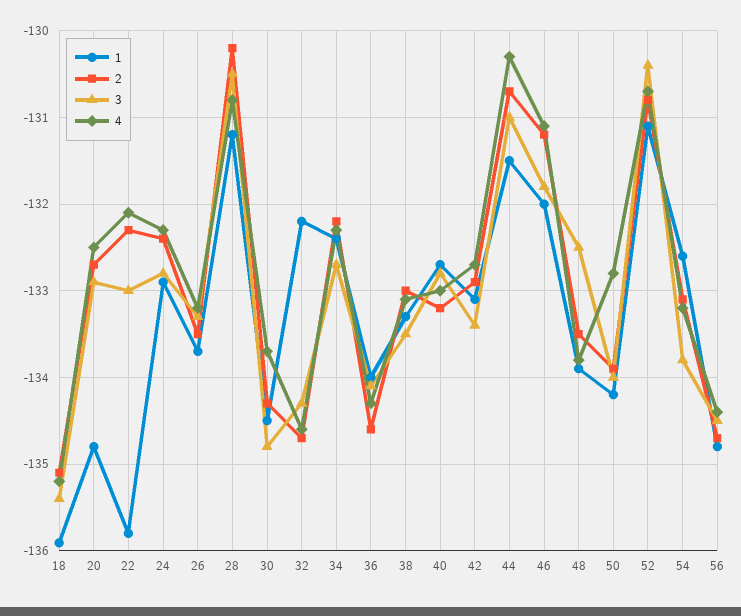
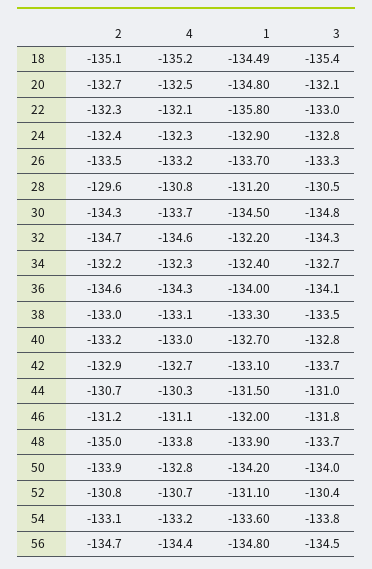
  {
    "1": {
-     "18": -135.9,
+     "18": -134.49,
      "20": -134.8,
      "22": -135.8,
      "24": -132.9,
      "26": -133.7,
      "28": -131.2,
      "30": -134.5,
      "32": -132.2,
      "34": -132.4,
      "36": -134,
      "38": -133.3,
      "40": -132.7,
      "42": -133.1,
      "44": -131.5,
      "46": -132,
      "48": -133.9,
      "50": -134.2,
      "52": -131.1,
-     "54": -132.6,
+     "54": -133.6,
      "56": -134.8
    },
    "2": {
      "18": -135.1,
      "20": -132.7,
      "22": -132.3,
      "24": -132.4,
      "26": -133.5,
-     "28": -130.2,
+     "28": -129.6,
      "30": -134.3,
      "32": -134.7,
      "34": -132.2,
      "36": -134.6,
      "38": -133,
      "40": -133.2,
      "42": -132.9,
      "44": -130.7,
      "46": -131.2,
-     "48": -133.5,
+     "48": -135,
      "50": -133.9,
      "52": -130.8,
      "54": -133.1,
      "56": -134.7
    },
    "3": {
      "18": -135.4,
-     "20": -132.9,
+     "20": -132.1,
      "22": -133,
      "24": -132.8,
      "26": -133.3,
      "28": -130.5,
      "30": -134.8,
      "32": -134.3,
      "34": -132.7,
      "36": -134.1,
      "38": -133.5,
      "40": -132.8,
-     "42": -133.4,
+     "42": -133.7,
      "44": -131,
      "46": -131.8,
-     "48": -132.5,
+     "48": -133.7,
      "50": -134,
      "52": -130.4,
      "54": -133.8,
      "56": -134.5
    },
    "4": {
      "18": -135.2,
      "20": -132.5,
      "22": -132.1,
      "24": -132.3,
      "26": -133.2,
      "28": -130.8,
      "30": -133.7,
      "32": -134.6,
      "34": -132.3,
      "36": -134.3,
      "38": -133.1,
      "40": -133,
      "42": -132.7,
      "44": -130.3,
      "46": -131.1,
      "48": -133.8,
      "50": -132.8,
      "52": -130.7,
      "54": -133.2,
      "56": -134.4
    }
  }

